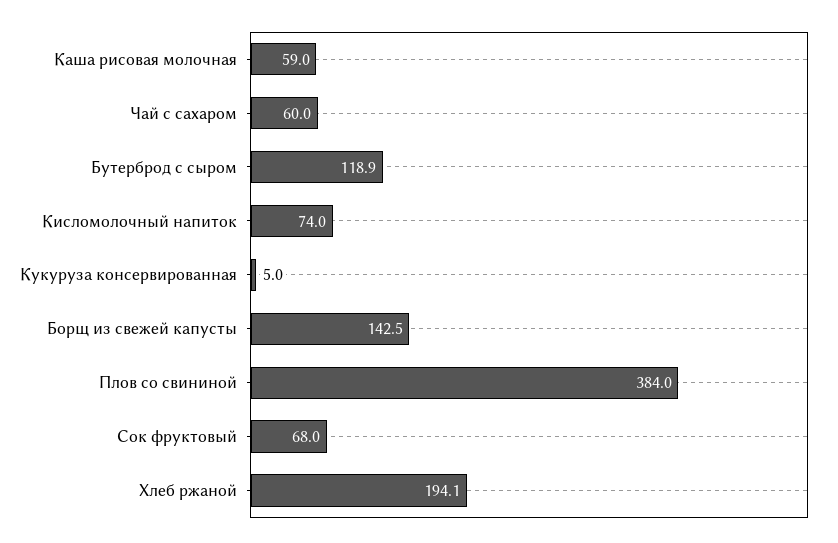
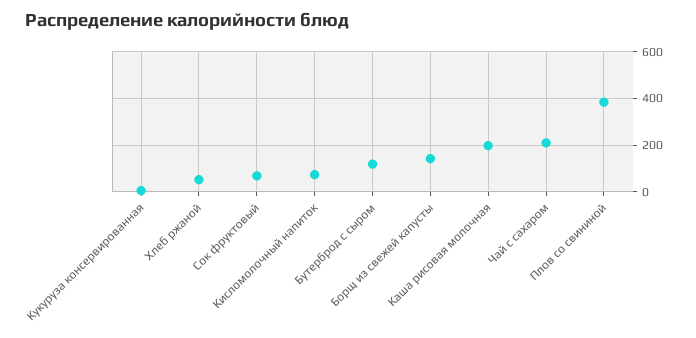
  {
-   "Каша рисовая молочная": 59,
+   "Каша рисовая молочная": 200,
-   "Чай с сахаром": 60,
+   "Чай с сахаром": 200,
    "Бутерброд с сыром": 118.9,
    "Кисломолочный напиток": 74,
    "Кукуруза консервированная": 5,
    "Борщ из свежей капусты": 142.5,
    "Плов со свининой": 384,
    "Сок фруктовый": 68,
-   "Хлеб ржаной": 194.1
+   "Хлеб ржаной": 50
  }

